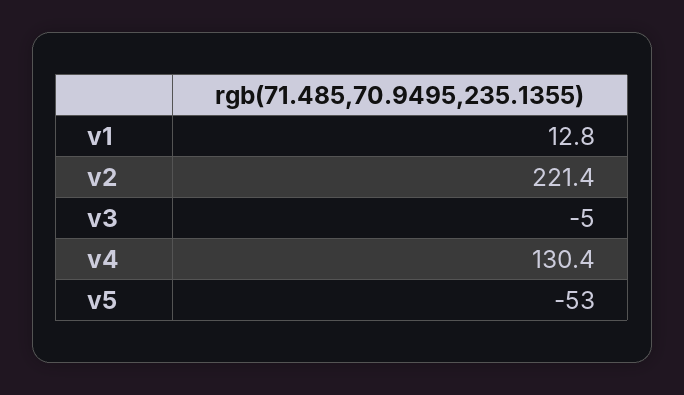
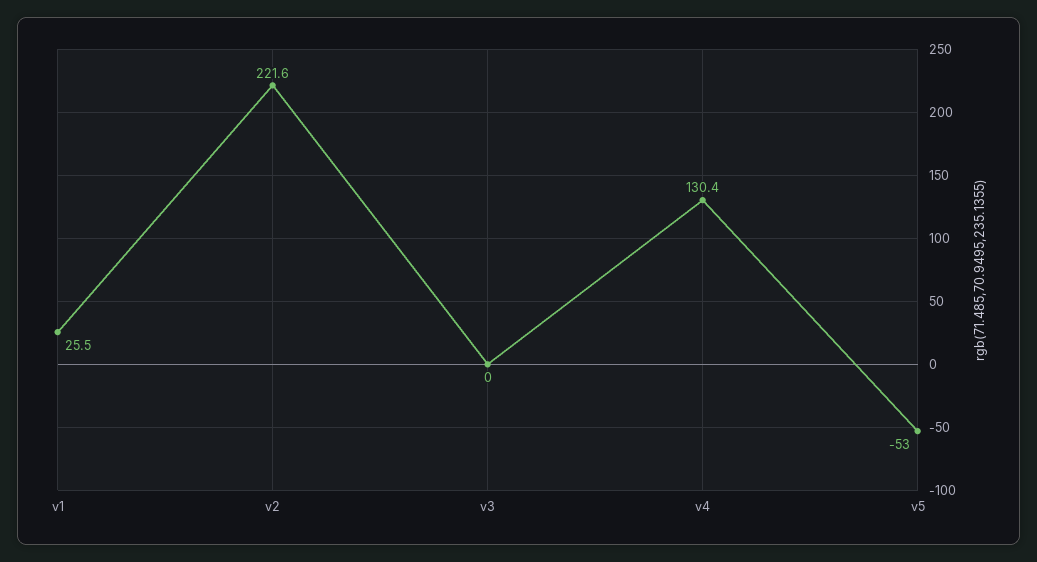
  {
-   "v1": 12.8,
+   "v1": 25.5,
-   "v2": 221.4,
+   "v2": 221.6,
-   "v3": -5,
+   "v3": 0,
    "v4": 130.4,
    "v5": -53
  }

